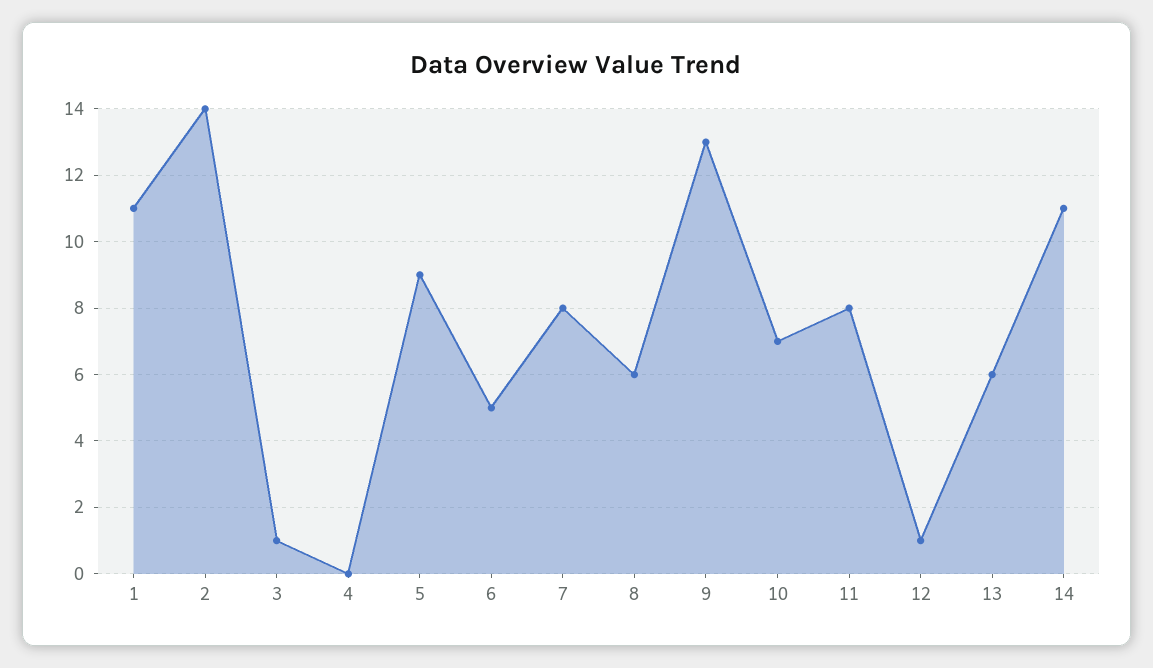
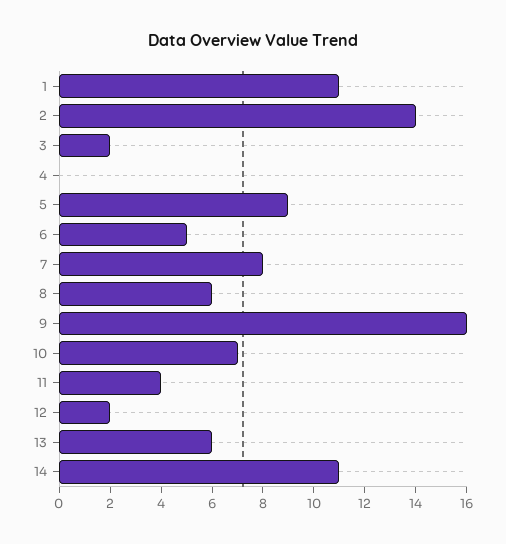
  {
    "1": 11,
    "2": 14,
-   "3": 1,
+   "3": 2,
    "4": 0,
    "5": 9,
    "6": 5,
    "7": 8,
    "8": 6,
-   "9": 13,
+   "9": 16,
    "10": 7,
-   "11": 8,
+   "11": 4,
-   "12": 1,
+   "12": 2,
    "13": 6,
    "14": 11
  }

